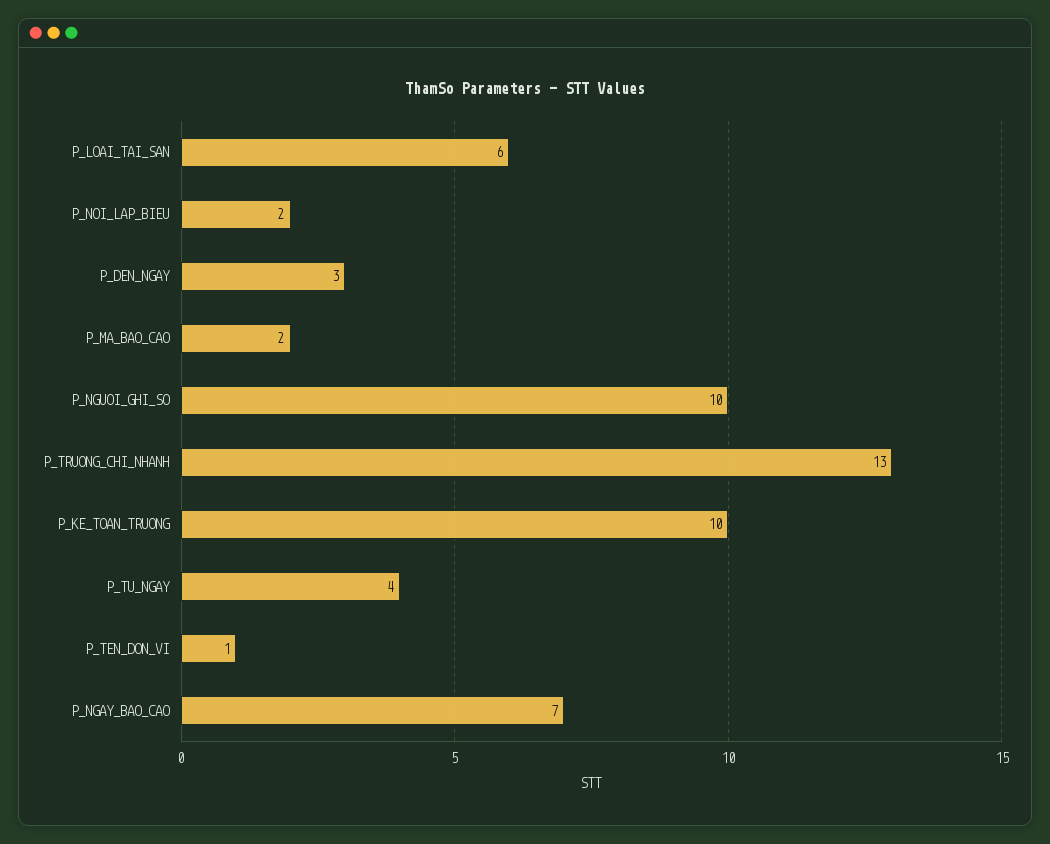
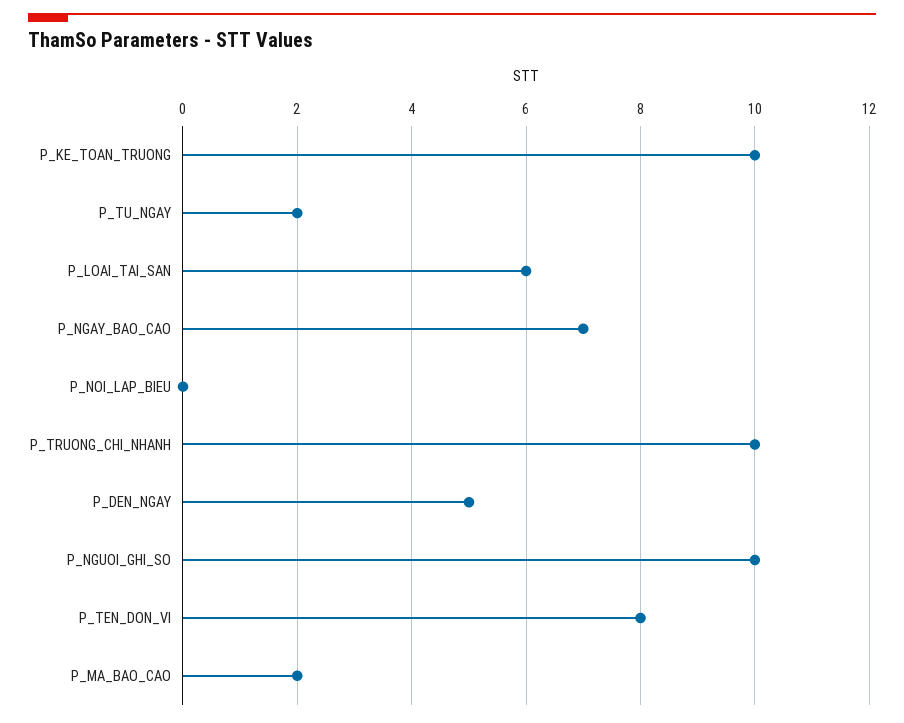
  {
    "P_LOAI_TAI_SAN": 6,
-   "P_NOI_LAP_BIEU": 2,
+   "P_NOI_LAP_BIEU": 0,
-   "P_DEN_NGAY": 3,
+   "P_DEN_NGAY": 5,
    "P_MA_BAO_CAO": 2,
    "P_NGUOI_GHI_SO": 10,
-   "P_TRUONG_CHI_NHANH": 13,
+   "P_TRUONG_CHI_NHANH": 10,
    "P_KE_TOAN_TRUONG": 10,
-   "P_TU_NGAY": 4,
+   "P_TU_NGAY": 2,
-   "P_TEN_DON_VI": 1,
+   "P_TEN_DON_VI": 8,
    "P_NGAY_BAO_CAO": 7
  }

